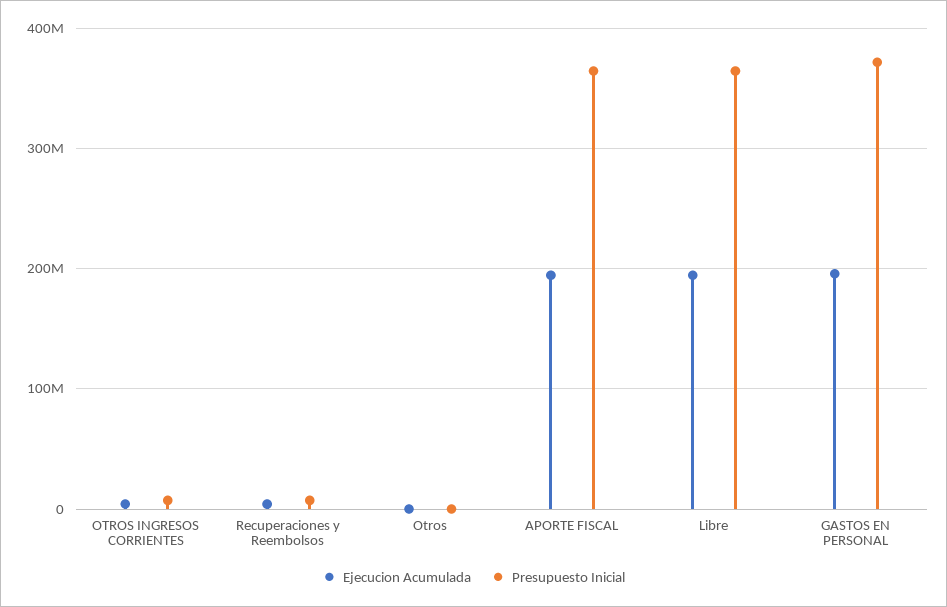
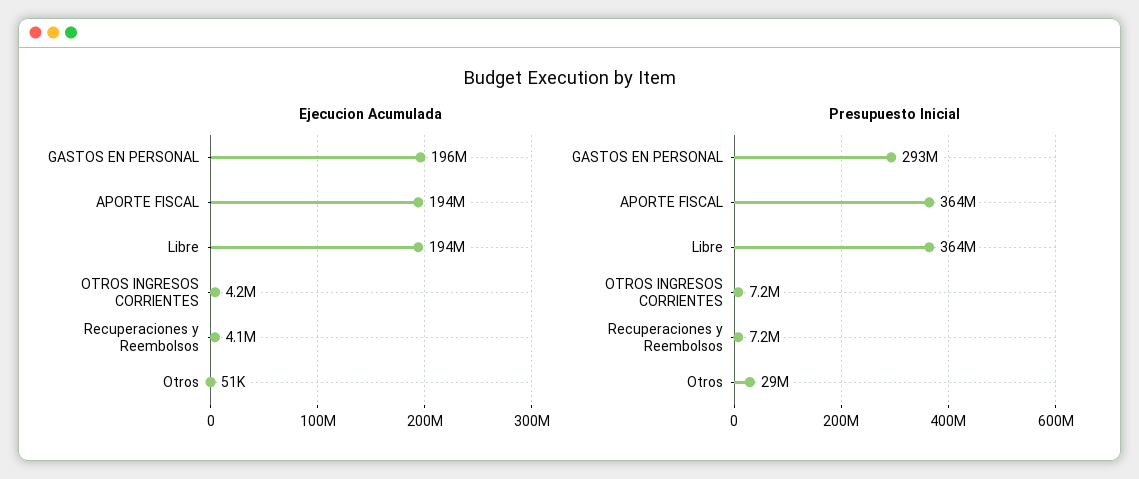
  {
    "Ejecucion Acumulada": {
      "OTROS INGRESOS CORRIENTES": 4200000,
      "Recuperaciones y Reembolsos": 4100000,
      "Otros": 51000,
      "APORTE FISCAL": 194000000,
      "Libre": 194000000,
      "GASTOS EN PERSONAL": 196000000
    },
    "Presupuesto Inicial": {
      "OTROS INGRESOS CORRIENTES": 7200000,
      "Recuperaciones y Reembolsos": 7200000,
-     "Otros": 0,
+     "Otros": 29000000,
      "APORTE FISCAL": 364000000,
      "Libre": 364000000,
-     "GASTOS EN PERSONAL": 370000000
+     "GASTOS EN PERSONAL": 293000000
    }
  }

